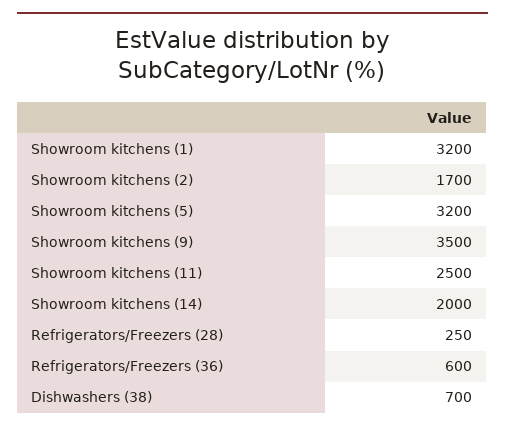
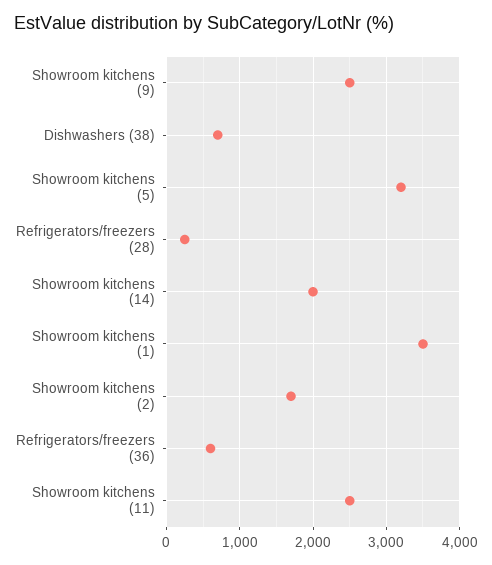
  {
-   "Showroom kitchens (1)": 3200,
+   "Showroom kitchens (1)": 3500,
    "Showroom kitchens (2)": 1700,
    "Showroom kitchens (5)": 3200,
-   "Showroom kitchens (9)": 3500,
+   "Showroom kitchens (9)": 2500,
    "Showroom kitchens (11)": 2500,
    "Showroom kitchens (14)": 2000,
    "Refrigerators/Freezers (28)": 250,
    "Refrigerators/Freezers (36)": 600,
    "Dishwashers (38)": 700
  }

